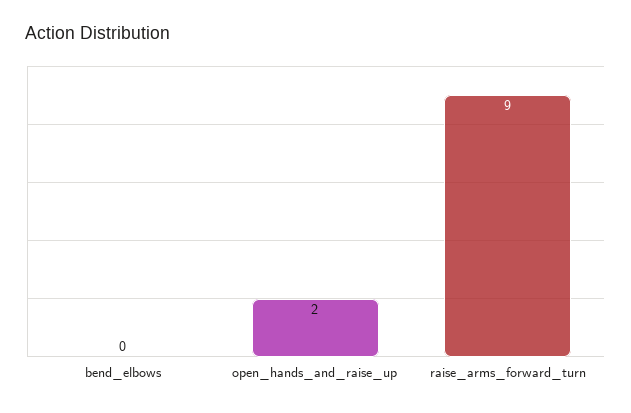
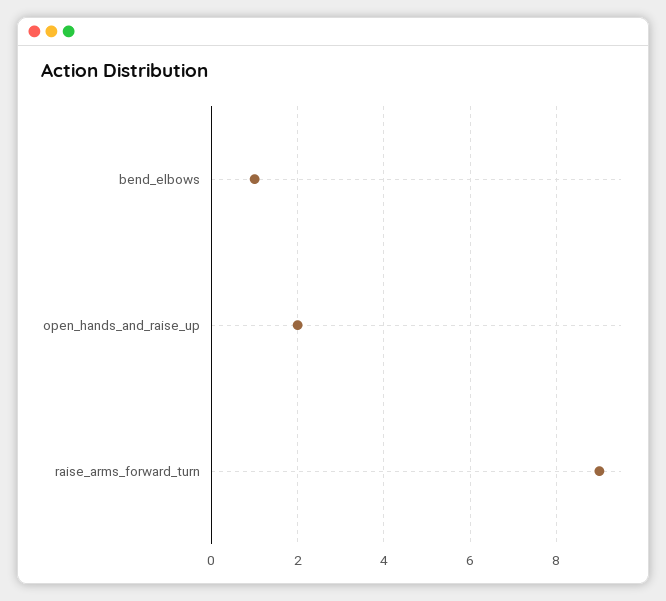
  {
-   "bend_elbows": 0,
+   "bend_elbows": 1,
    "open_hands_and_raise_up": 2,
    "raise_arms_forward_turn": 9
  }

